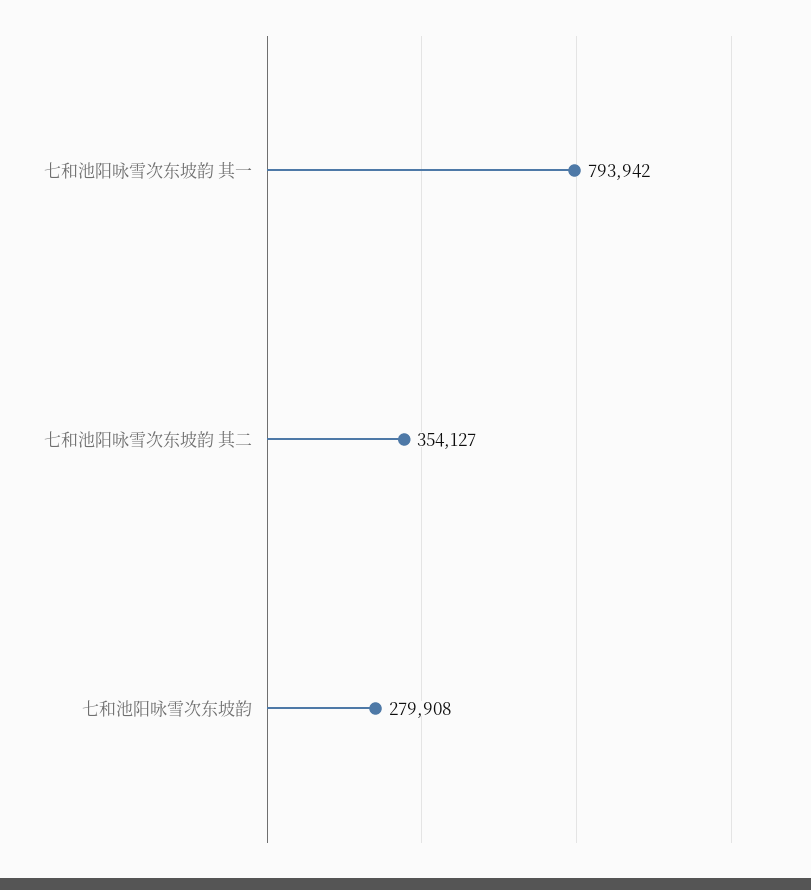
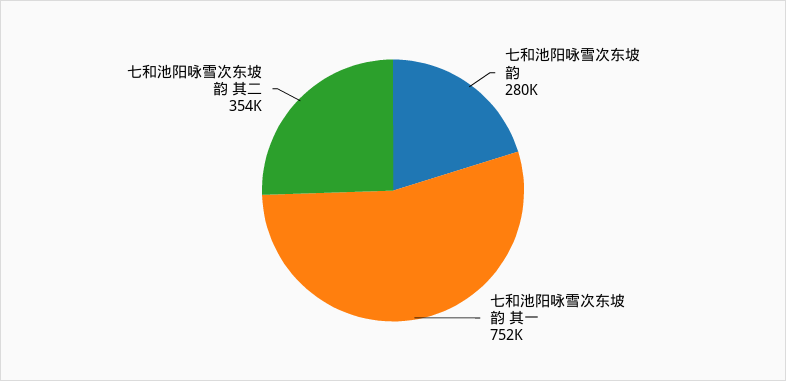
  {
-   "七和池阳咏雪次东坡韵 其一": 793942,
+   "七和池阳咏雪次东坡韵 其一": 752000,
    "七和池阳咏雪次东坡韵 其二": 354127,
    "七和池阳咏雪次东坡韵": 279908
  }

